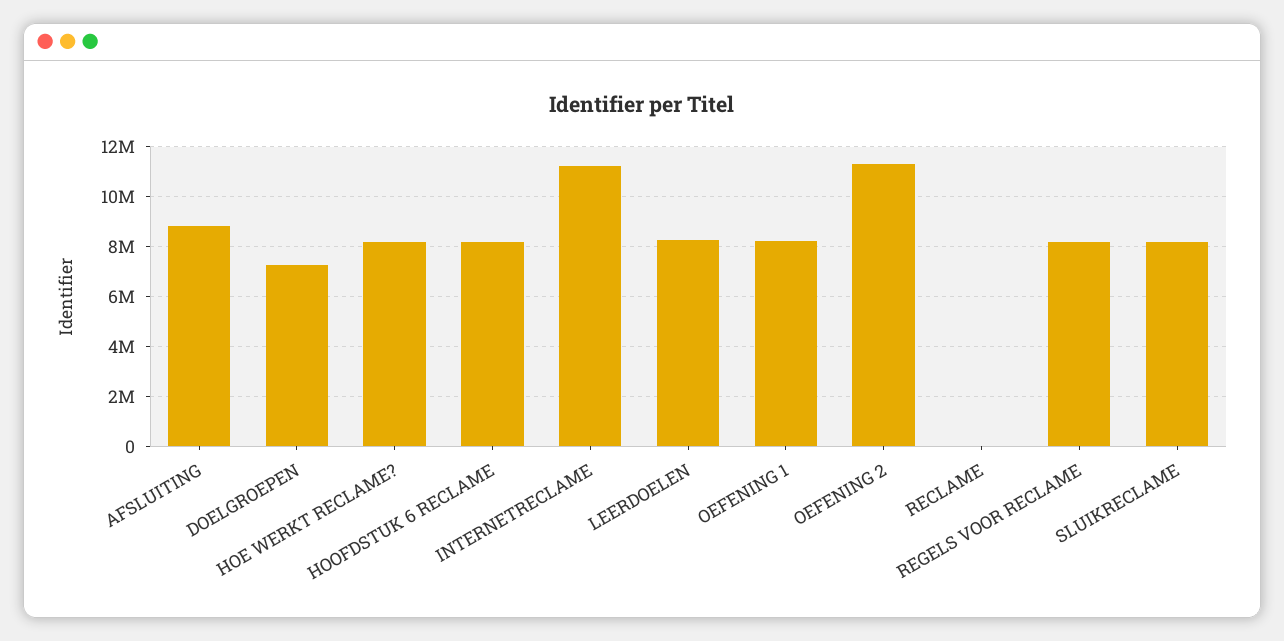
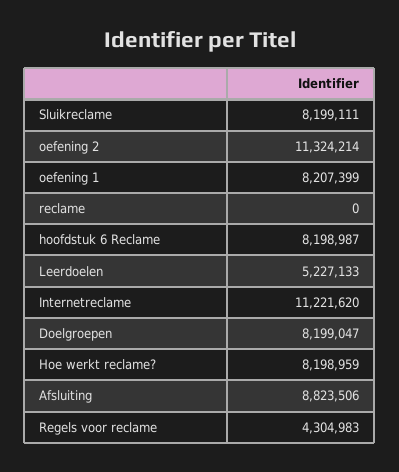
  {
    "AFSLUITING": 8823506,
-   "DOELGROEPEN": 7250000,
+   "DOELGROEPEN": 8199047,
    "HOE WERKT RECLAME?": 8198959,
    "HOOFDSTUK 6 RECLAME": 8198987,
    "INTERNETRECLAME": 11221620,
-   "LEERDOELEN": 8250000,
+   "LEERDOELEN": 5227133,
    "OEFENING 1": 8207399,
    "OEFENING 2": 11324214,
    "RECLAME": 0,
-   "REGELS VOOR RECLAME": 8250000,
+   "REGELS VOOR RECLAME": 4304983,
    "SLUIKRECLAME": 8199111
  }

